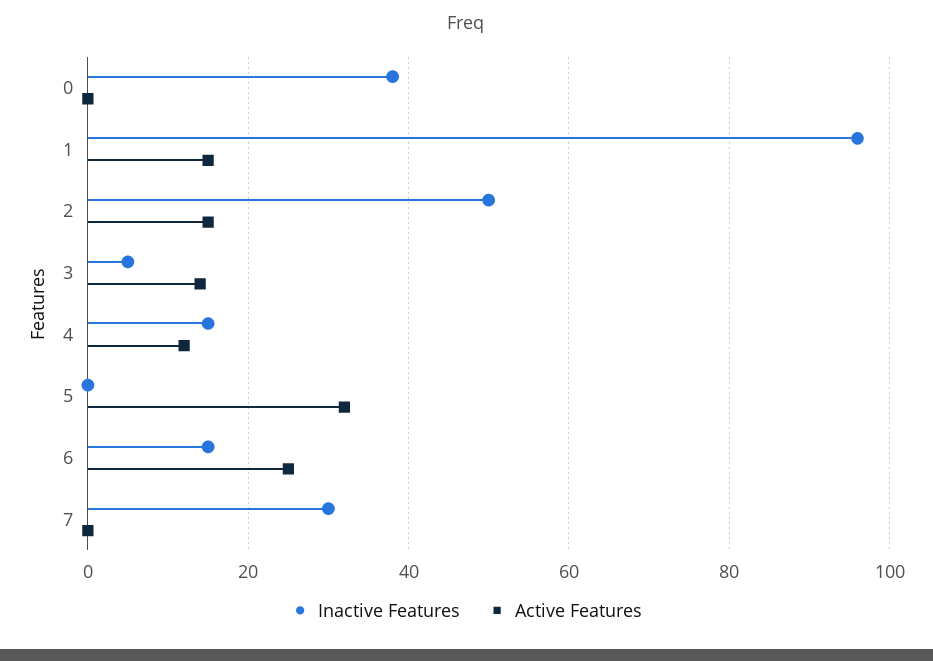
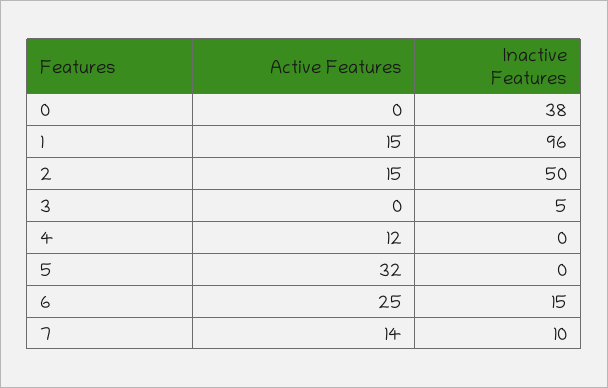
  {
    "Inactive Features": {
      "0": 38,
      "1": 96,
      "2": 50,
      "3": 5,
-     "4": 15,
+     "4": 0,
      "5": 0,
      "6": 15,
-     "7": 30
+     "7": 10
    },
    "Active Features": {
      "0": 0,
      "1": 15,
      "2": 15,
-     "3": 15,
+     "3": 0,
      "4": 12,
      "5": 32,
      "6": 25,
-     "7": 0
+     "7": 14
    }
  }

